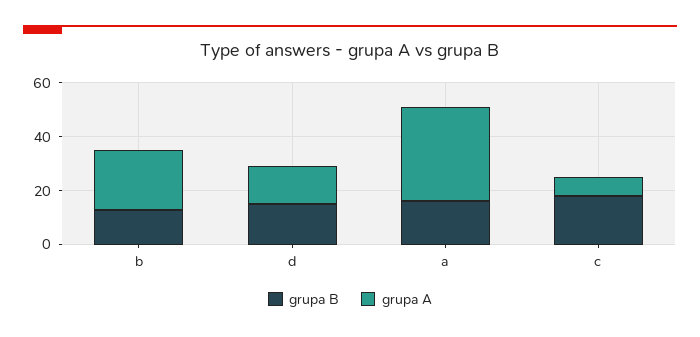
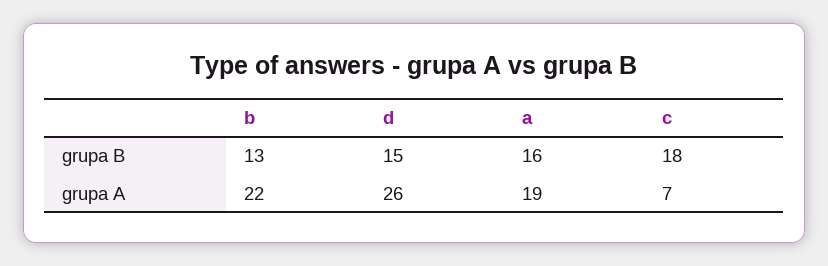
  {
    "grupa B": {
      "b": 13,
      "d": 15,
      "a": 16,
      "c": 18
    },
    "grupa A": {
      "b": 22,
-     "d": 15,
+     "d": 26,
-     "a": 35,
+     "a": 19,
      "c": 7
    }
  }

